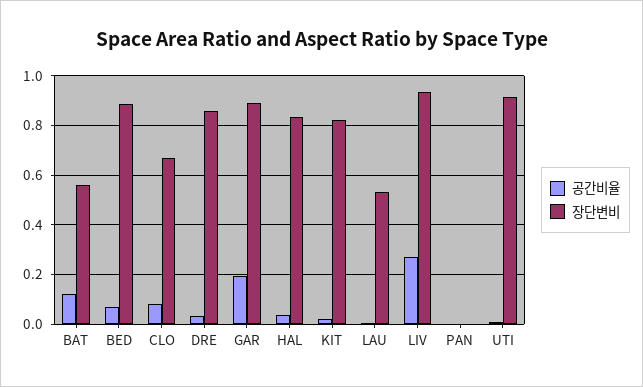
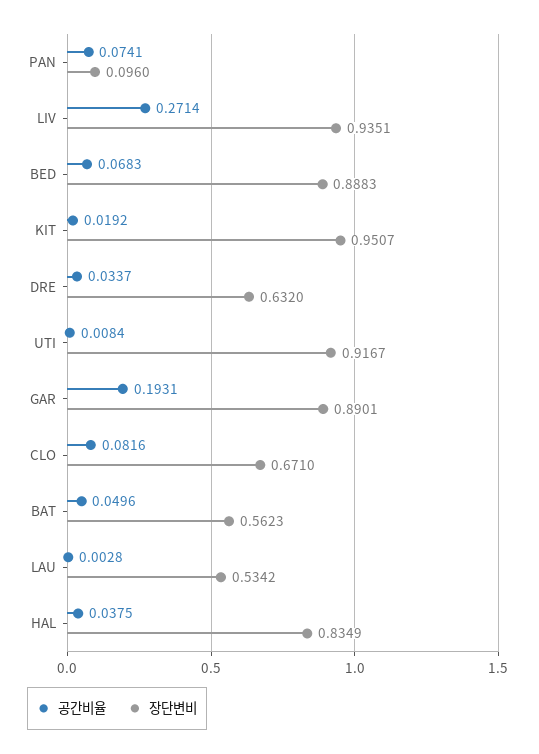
  {
    "공간비율": {
-     "BAT": 0.125,
+     "BAT": 0.0496,
      "BED": 0.0683,
      "CLO": 0.0816,
      "DRE": 0.0337,
      "GAR": 0.1931,
      "HAL": 0.0375,
      "KIT": 0.0192,
      "LAU": 0.0028,
      "LIV": 0.2714,
-     "PAN": 0,
+     "PAN": 0.0741,
      "UTI": 0.0084
    },
    "장단변비": {
      "BAT": 0.5623,
      "BED": 0.8883,
      "CLO": 0.671,
-     "DRE": 0.85,
+     "DRE": 0.632,
      "GAR": 0.8901,
      "HAL": 0.8349,
-     "KIT": 0.825,
+     "KIT": 0.9507,
      "LAU": 0.5342,
      "LIV": 0.9351,
-     "PAN": 0,
+     "PAN": 0.096,
      "UTI": 0.9167
    }
  }

